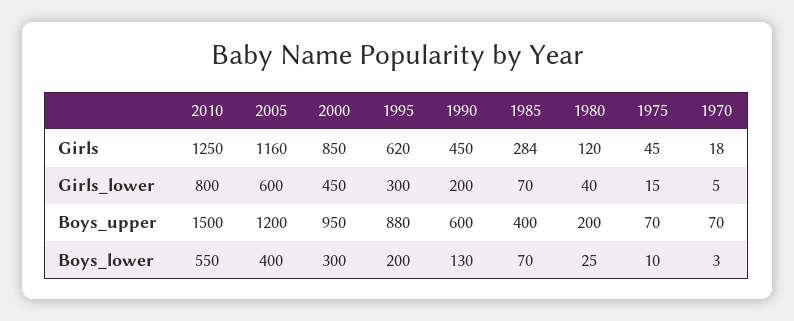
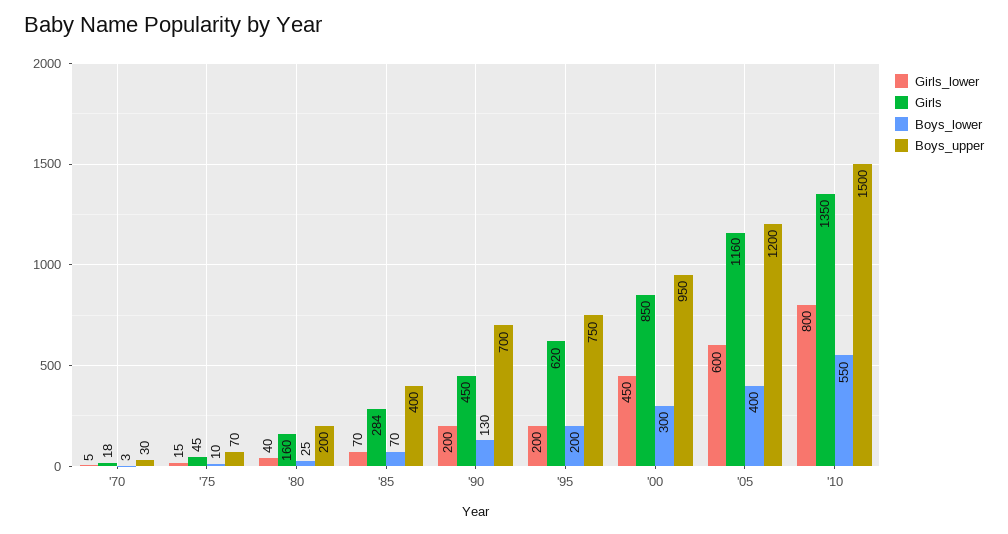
  {
    "Girls": {
-     "2010": 1250,
+     "2010": 1350,
      "2005": 1160,
      "2000": 850,
      "1995": 620,
      "1990": 450,
      "1985": 284,
-     "1980": 120,
+     "1980": 160,
      "1975": 45,
      "1970": 18
    },
    "Girls_lower": {
      "2010": 800,
      "2005": 600,
      "2000": 450,
-     "1995": 300,
+     "1995": 200,
      "1990": 200,
      "1985": 70,
      "1980": 40,
      "1975": 15,
      "1970": 5
    },
    "Boys_upper": {
      "2010": 1500,
      "2005": 1200,
      "2000": 950,
-     "1995": 880,
+     "1995": 750,
-     "1990": 600,
+     "1990": 700,
      "1985": 400,
      "1980": 200,
      "1975": 70,
-     "1970": 70
+     "1970": 30
    },
    "Boys_lower": {
      "2010": 550,
      "2005": 400,
      "2000": 300,
      "1995": 200,
      "1990": 130,
      "1985": 70,
      "1980": 25,
      "1975": 10,
      "1970": 3
    }
  }

